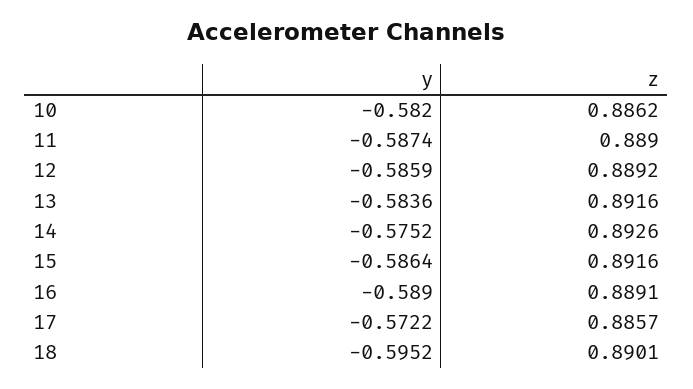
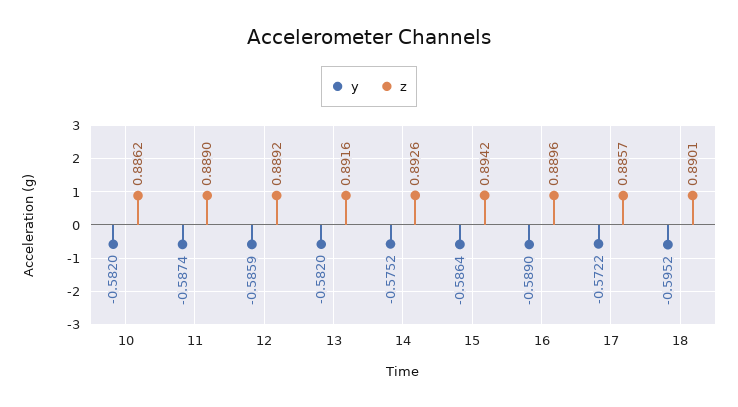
  {
    "y": {
      "10": -0.582,
      "11": -0.5874,
      "12": -0.5859,
-     "13": -0.5836,
+     "13": -0.582,
      "14": -0.5752,
      "15": -0.5864,
      "16": -0.589,
      "17": -0.5722,
      "18": -0.5952
    },
    "z": {
      "10": 0.8862,
      "11": 0.889,
      "12": 0.8892,
      "13": 0.8916,
      "14": 0.8926,
-     "15": 0.8916,
+     "15": 0.8942,
-     "16": 0.8891,
+     "16": 0.8896,
      "17": 0.8857,
      "18": 0.8901
    }
  }

